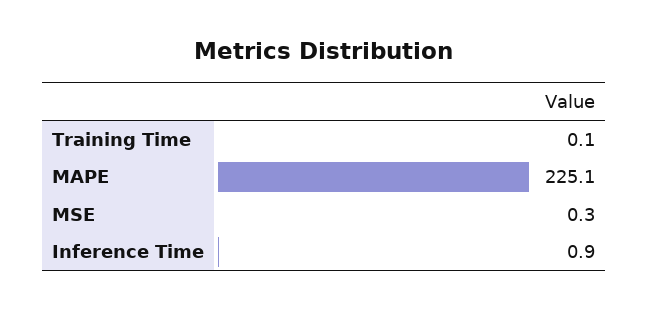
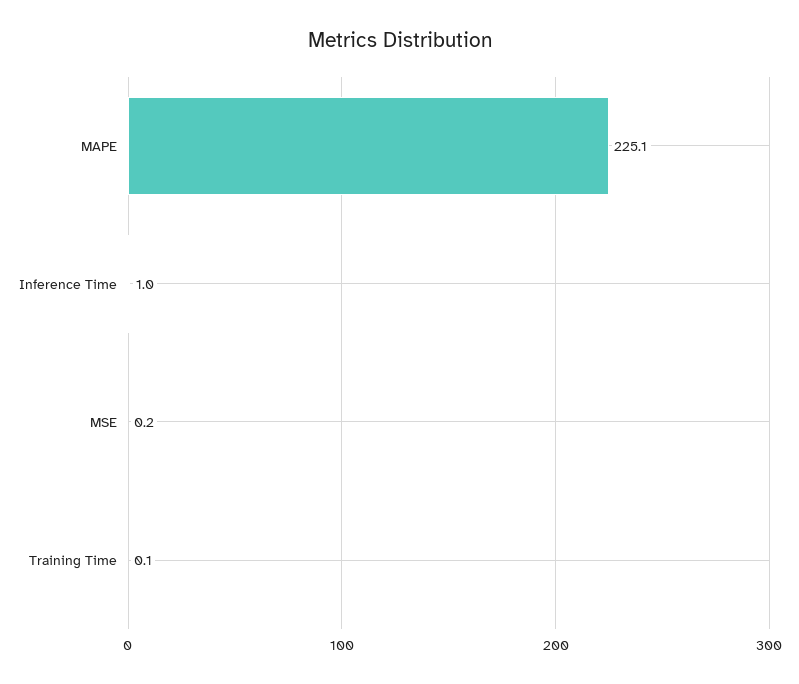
  {
    "Training Time": 0.1,
    "MAPE": 225.1,
-   "MSE": 0.3,
+   "MSE": 0.2,
-   "Inference Time": 0.9
+   "Inference Time": 1
  }

